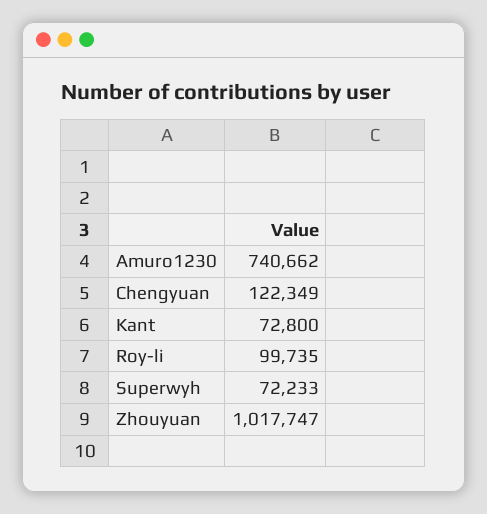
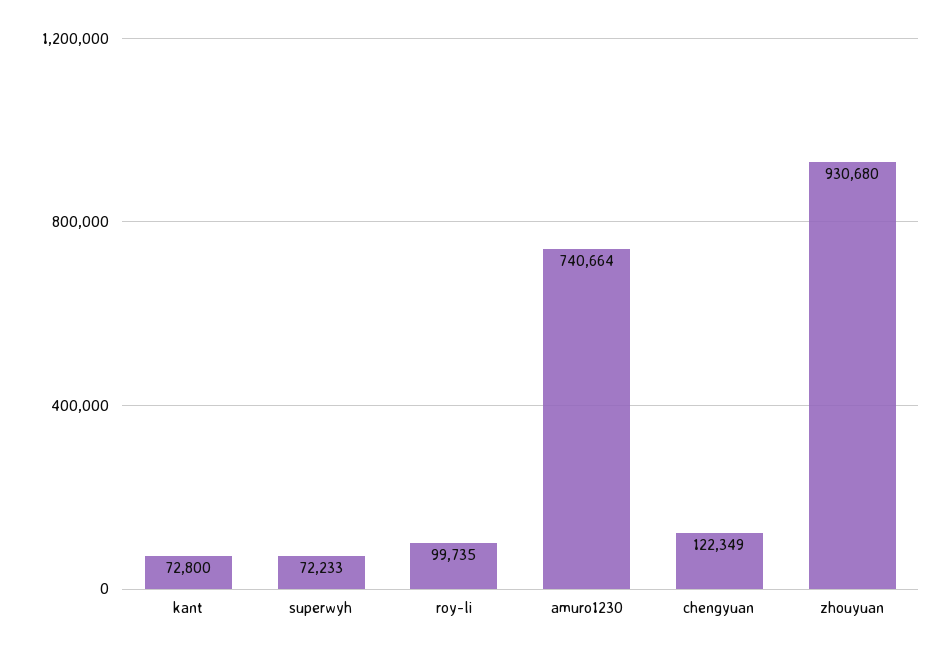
  {
-   "Amuro1230": 740662,
+   "Amuro1230": 740664,
    "Chengyuan": 122349,
    "Kant": 72800,
    "Roy-li": 99735,
    "Superwyh": 72233,
-   "Zhouyuan": 1017747
+   "Zhouyuan": 930680
  }

